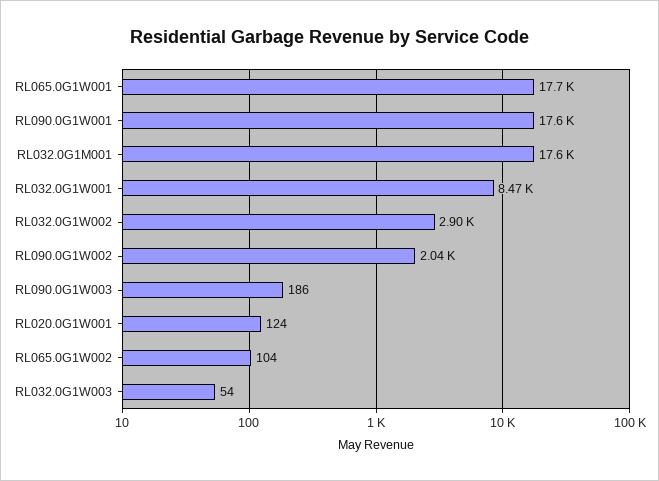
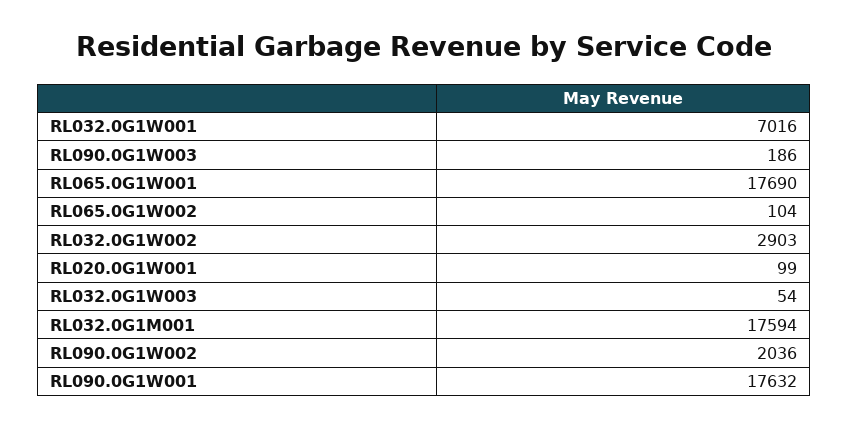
  {
    "RL065.0G1W001": 17690,
    "RL090.0G1W001": 17632,
    "RL032.0G1M001": 17594,
-   "RL032.0G1W001": 8470,
+   "RL032.0G1W001": 7016,
    "RL032.0G1W002": 2903,
    "RL090.0G1W002": 2036,
    "RL090.0G1W003": 186,
-   "RL020.0G1W001": 124,
+   "RL020.0G1W001": 99,
    "RL065.0G1W002": 104,
    "RL032.0G1W003": 54
  }

